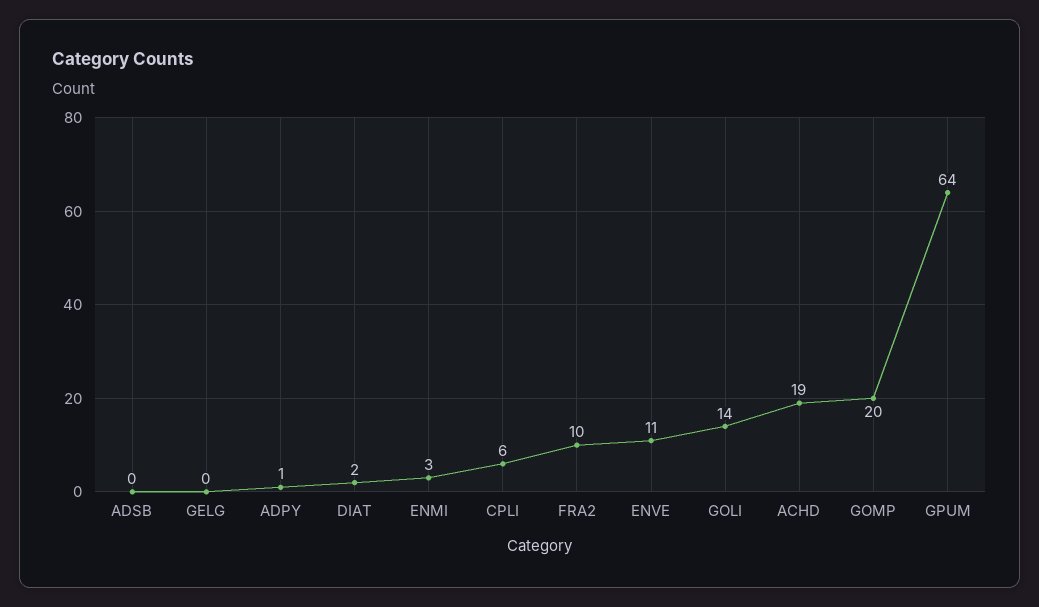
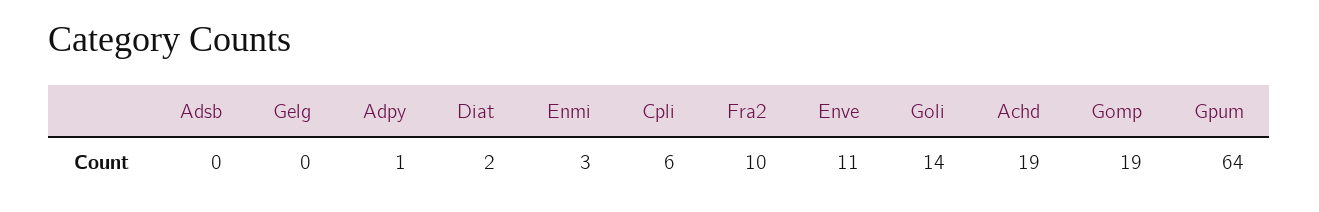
  {
    "ADSB": 0,
    "GELG": 0,
    "ADPY": 1,
    "DIAT": 2,
    "ENMI": 3,
    "CPLI": 6,
    "FRA2": 10,
    "ENVE": 11,
    "GOLI": 14,
    "ACHD": 19,
-   "GOMP": 20,
+   "GOMP": 19,
    "GPUM": 64
  }

